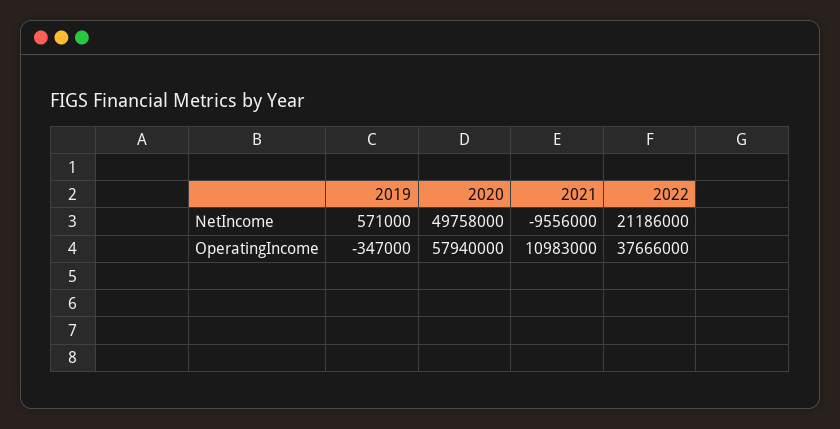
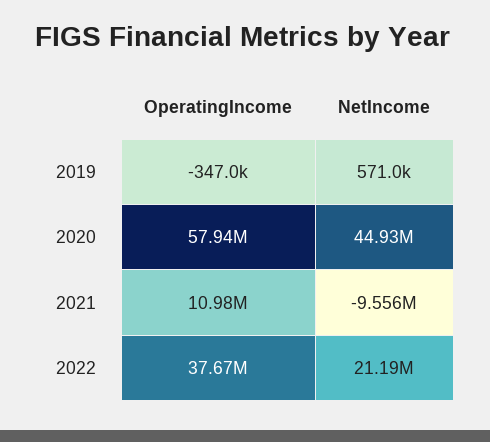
  {
    "2019": {
      "NetIncome": 571000,
      "OperatingIncome": -347000
    },
    "2020": {
-     "NetIncome": 49758000,
+     "NetIncome": 44930000,
      "OperatingIncome": 57940000
    },
    "2021": {
      "NetIncome": -9556000,
      "OperatingIncome": 10983000
    },
    "2022": {
      "NetIncome": 21186000,
      "OperatingIncome": 37666000
    }
  }

